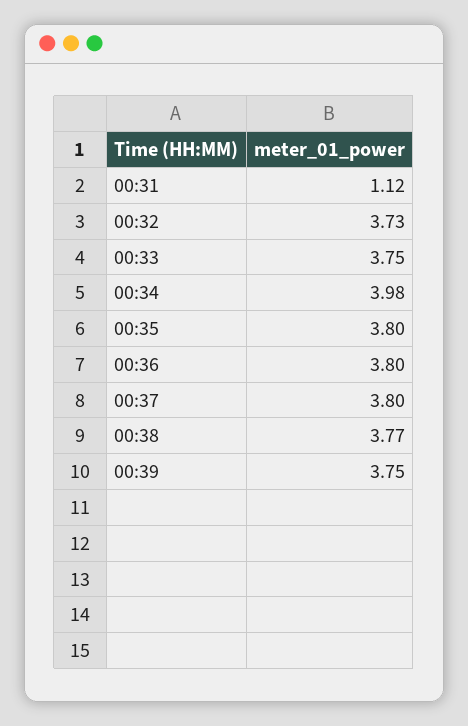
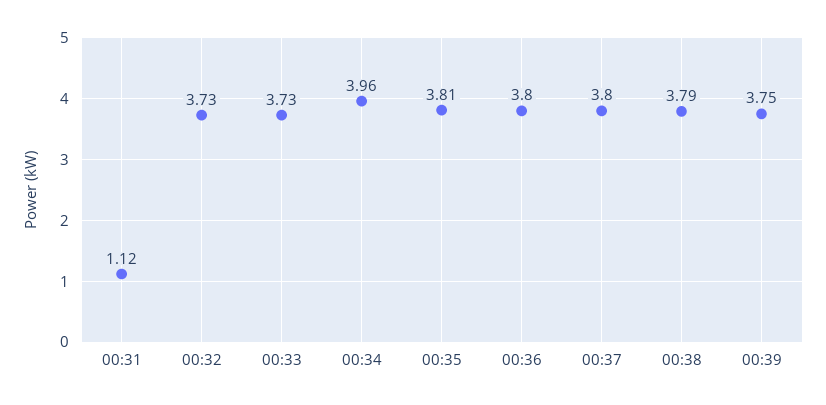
  {
    "00:31": 1.12,
    "00:32": 3.73,
-   "00:33": 3.75,
+   "00:33": 3.73,
-   "00:34": 3.98,
+   "00:34": 3.96,
-   "00:35": 3.8,
+   "00:35": 3.81,
    "00:36": 3.8,
    "00:37": 3.8,
-   "00:38": 3.77,
+   "00:38": 3.79,
    "00:39": 3.75
  }

